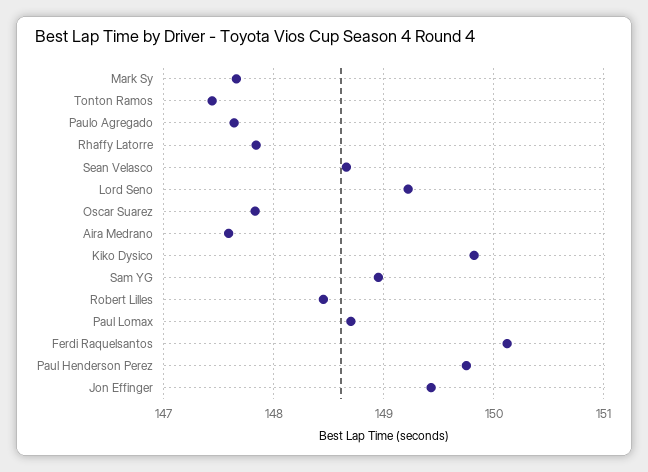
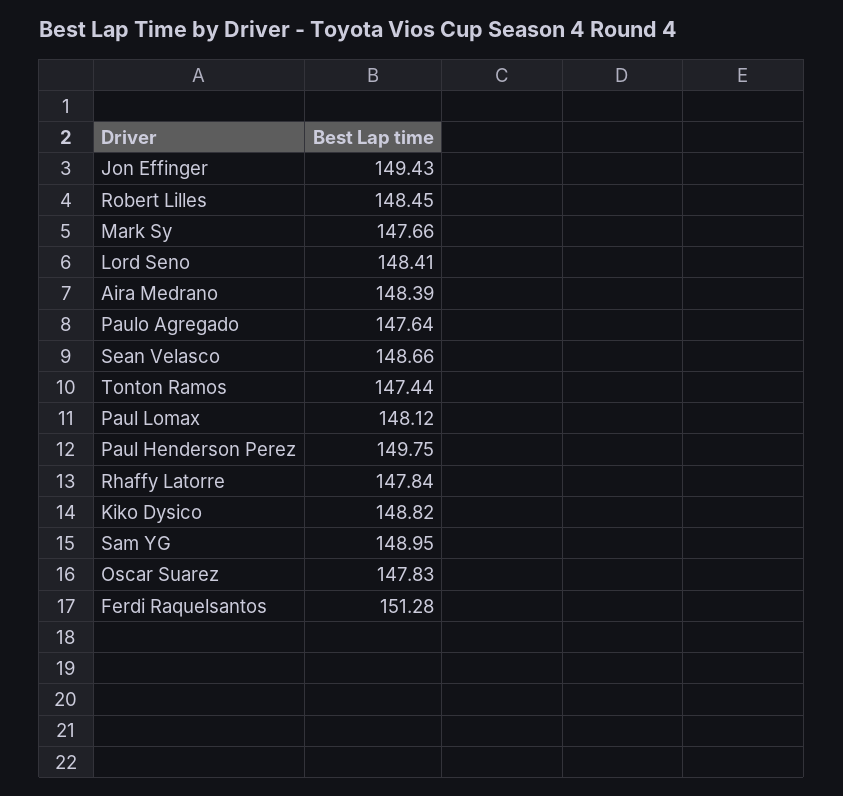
  {
    "Mark Sy": 147.66,
    "Tonton Ramos": 147.44,
    "Paulo Agregado": 147.64,
    "Rhaffy Latorre": 147.84,
    "Sean Velasco": 148.66,
-   "Lord Seno": 149.2,
+   "Lord Seno": 148.41,
    "Oscar Suarez": 147.83,
-   "Aira Medrano": 147.6,
+   "Aira Medrano": 148.39,
-   "Kiko Dysico": 149.8,
+   "Kiko Dysico": 148.82,
    "Sam YG": 148.95,
    "Robert Lilles": 148.45,
-   "Paul Lomax": 148.7,
+   "Paul Lomax": 148.12,
-   "Ferdi Raquelsantos": 150.1,
+   "Ferdi Raquelsantos": 151.28,
    "Paul Henderson Perez": 149.75,
    "Jon Effinger": 149.43
  }

